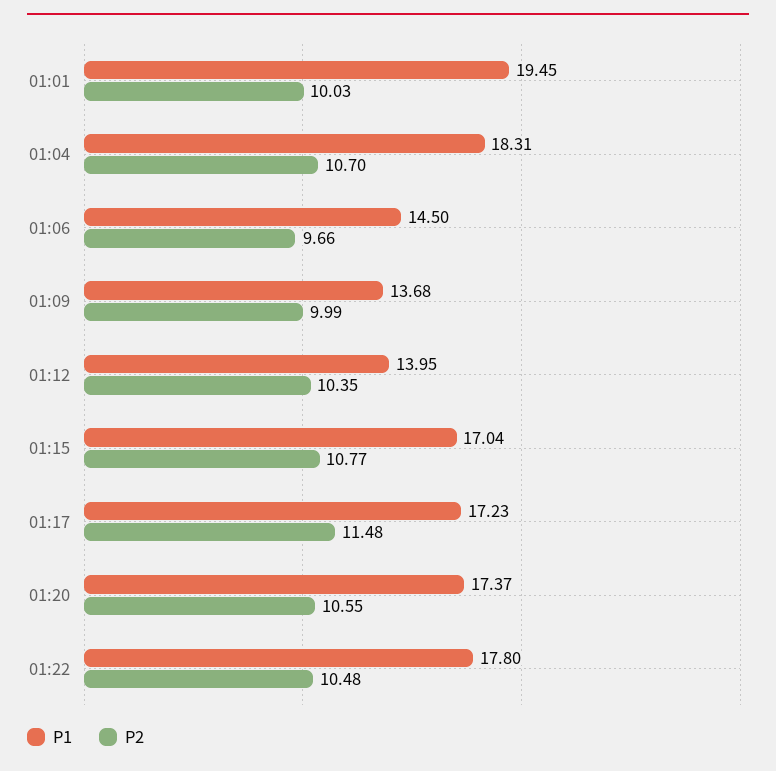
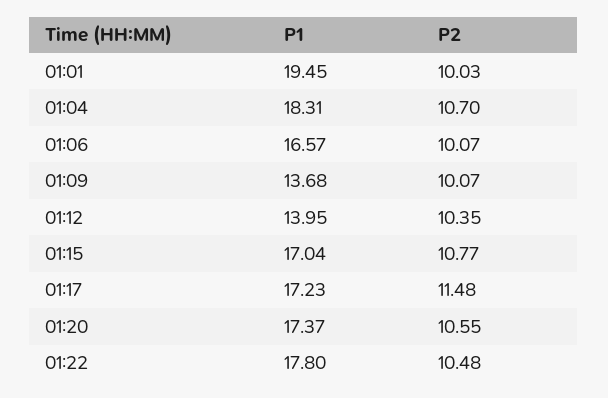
  {
    "P1": {
      "01:01": 19.45,
      "01:04": 18.31,
-     "01:06": 14.5,
+     "01:06": 16.57,
      "01:09": 13.68,
      "01:12": 13.95,
      "01:15": 17.04,
      "01:17": 17.23,
      "01:20": 17.37,
      "01:22": 17.8
    },
    "P2": {
      "01:01": 10.03,
      "01:04": 10.7,
-     "01:06": 9.66,
+     "01:06": 10.07,
-     "01:09": 9.99,
+     "01:09": 10.07,
      "01:12": 10.35,
      "01:15": 10.77,
      "01:17": 11.48,
      "01:20": 10.55,
      "01:22": 10.48
    }
  }

